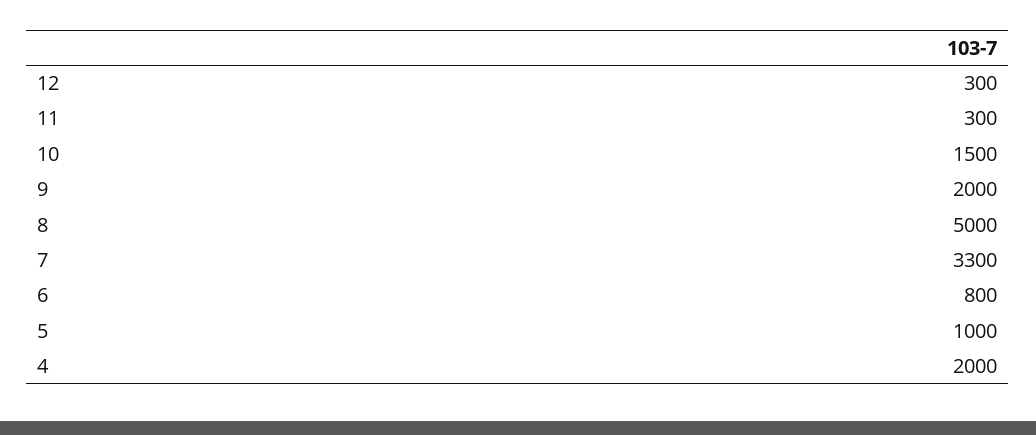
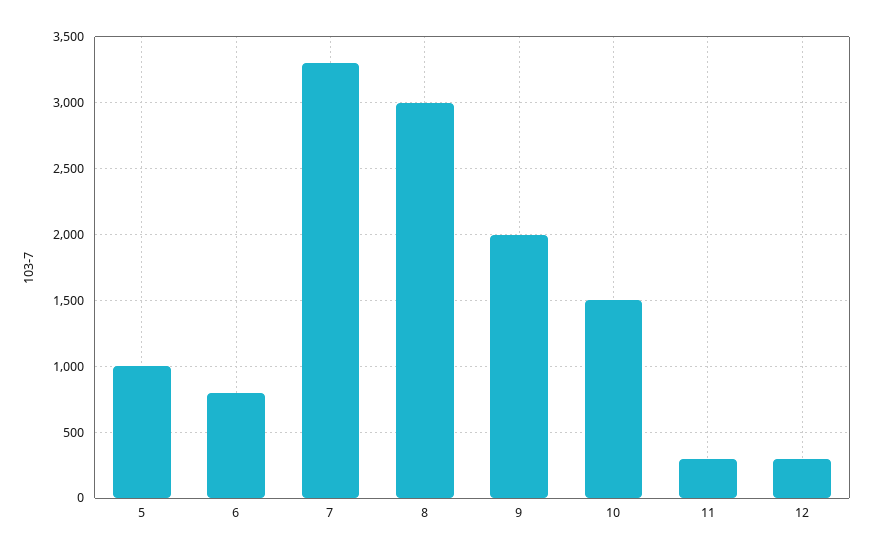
  {
    "12": 300,
    "11": 300,
    "10": 1500,
    "9": 2000,
-   "8": 5000,
+   "8": 3000,
    "7": 3300,
    "6": 800,
-   "5": 1000,
+   "5": 1000
-   "4": 2000
  }

